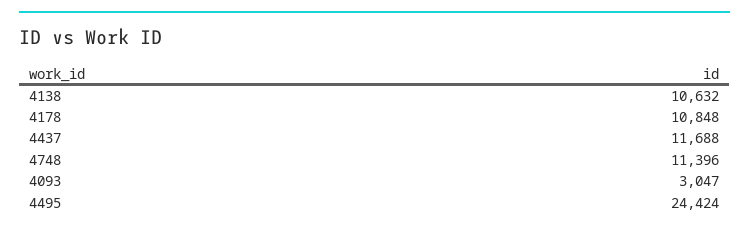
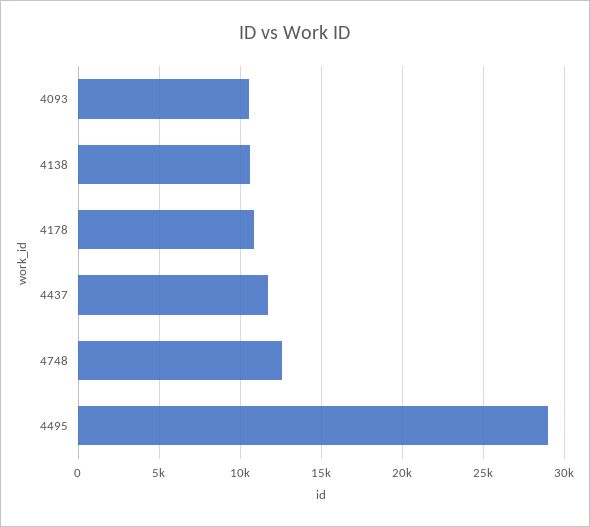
  {
    "4138": 10632,
    "4178": 10848,
    "4437": 11688,
-   "4748": 11396,
+   "4748": 12500,
-   "4093": 3047,
+   "4093": 10500,
-   "4495": 24424
+   "4495": 29000
  }

